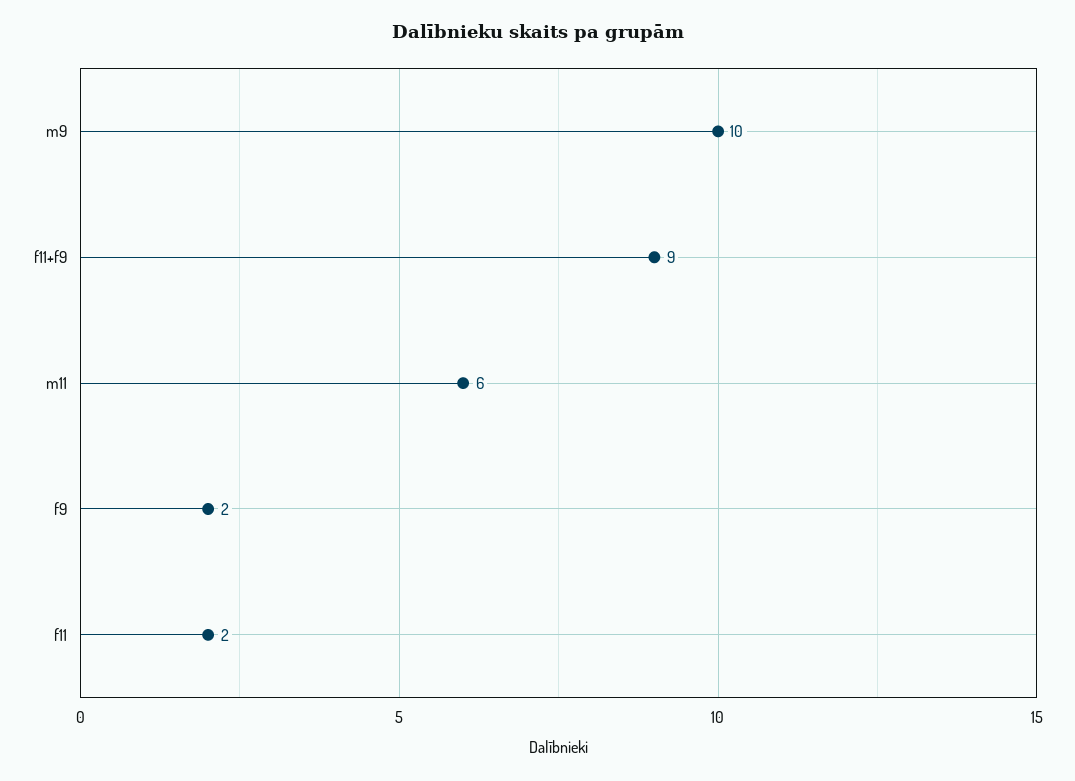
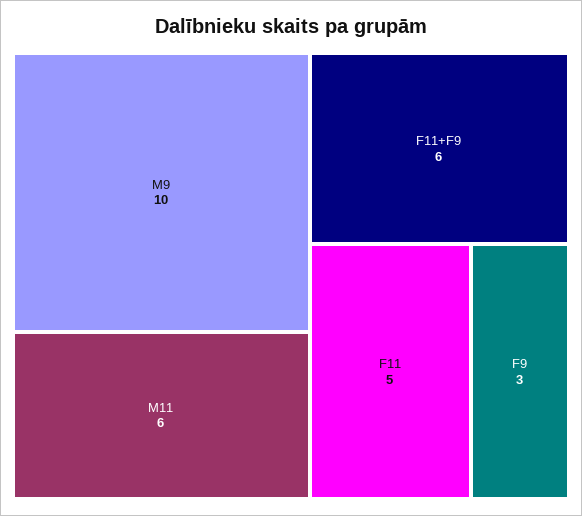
  {
    "m9": 10,
-   "f11+f9": 9,
+   "f11+f9": 6,
    "m11": 6,
-   "f9": 2,
+   "f9": 3,
-   "f11": 2
+   "f11": 5
  }

